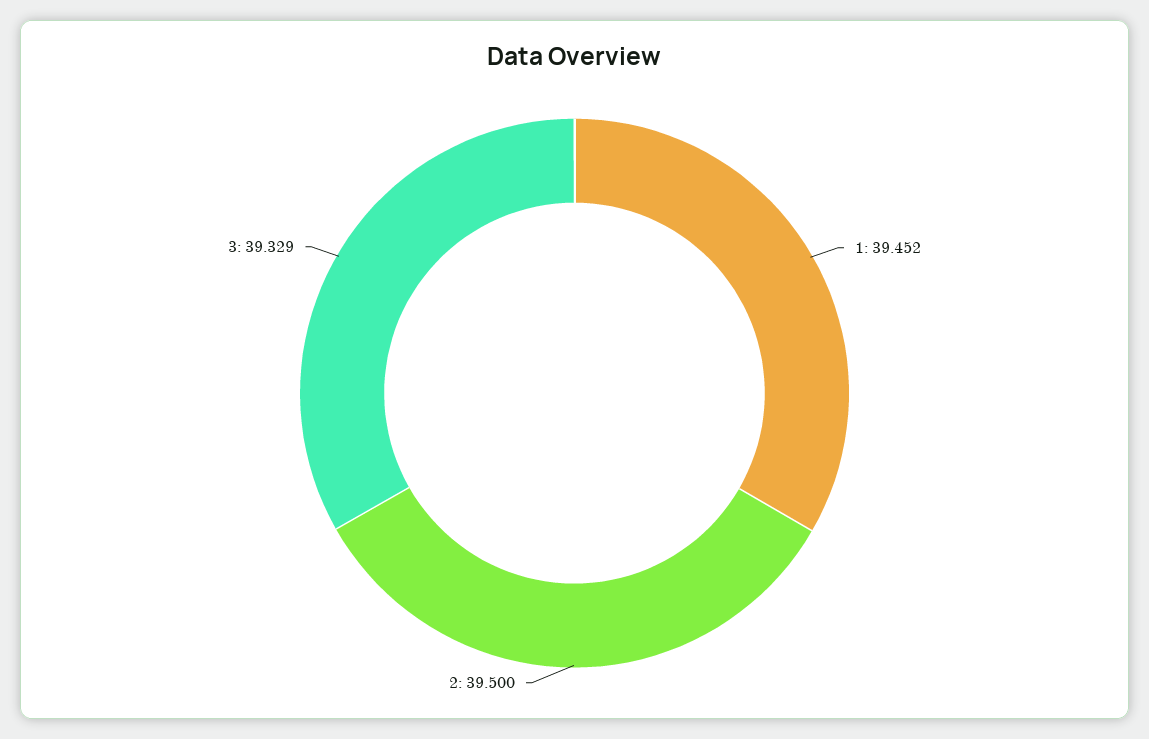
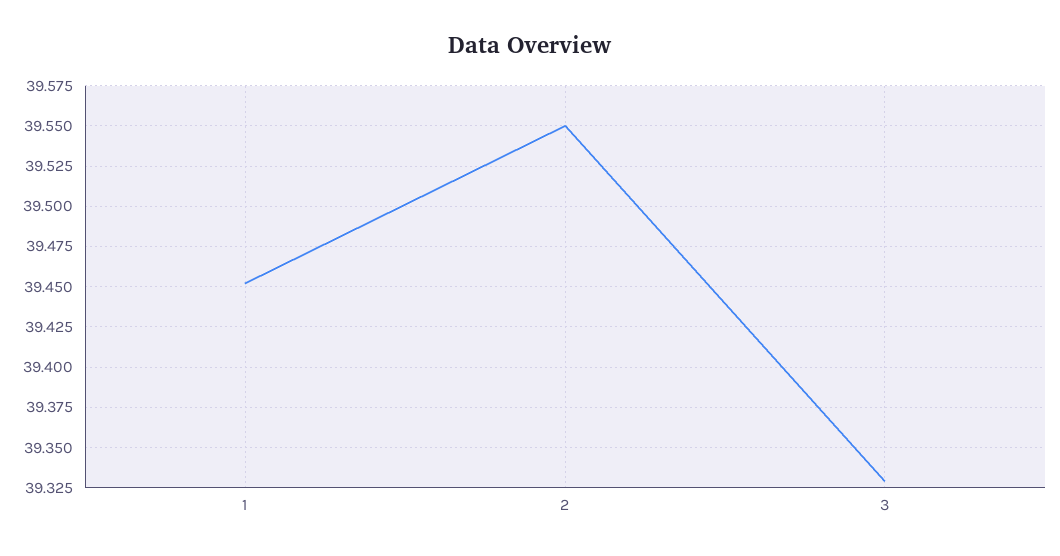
  {
    "1": 39.452,
-   "2": 39.5,
+   "2": 39.55,
    "3": 39.329
  }

